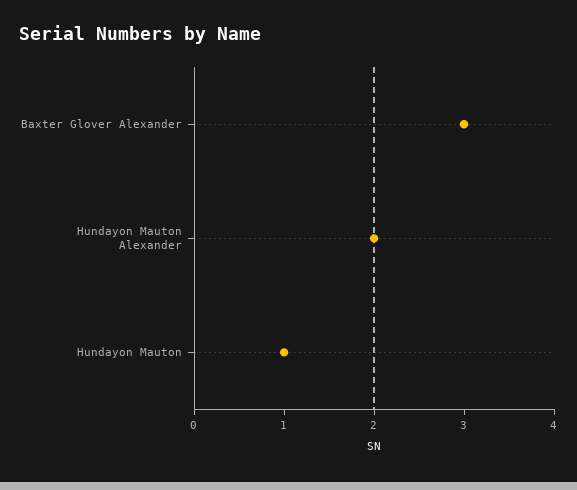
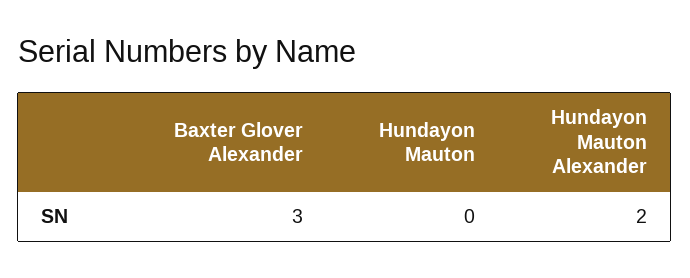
  {
    "Baxter Glover Alexander": 3,
    "Hundayon Mauton Alexander": 2,
-   "Hundayon Mauton": 1
+   "Hundayon Mauton": 0
  }

